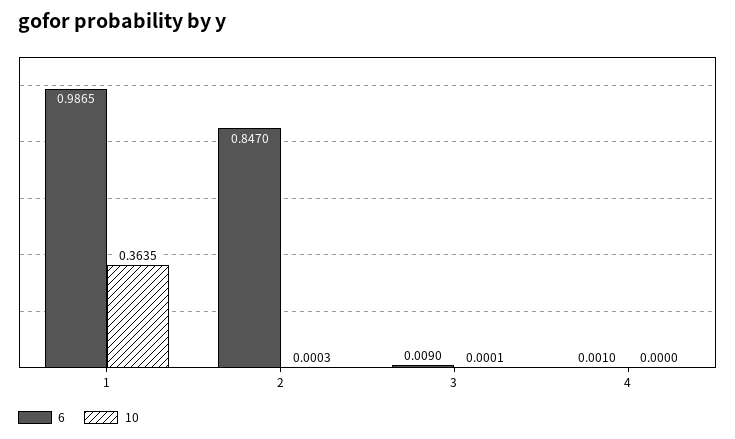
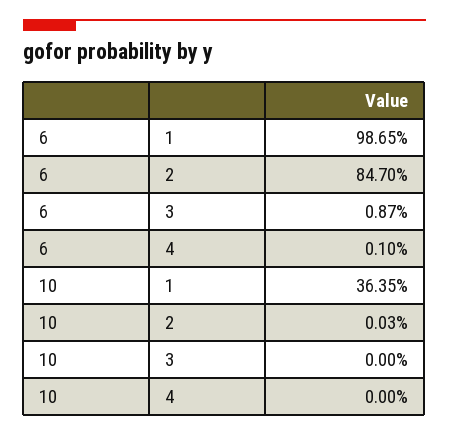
  {
    "6": {
      "1": 0.9865,
      "2": 0.847,
-     "3": 0.009,
+     "3": 0.0087,
      "4": 0.001
    },
    "10": {
      "1": 0.3635,
      "2": 0.0003,
-     "3": 0.0001,
+     "3": 0,
      "4": 0
    }
  }

